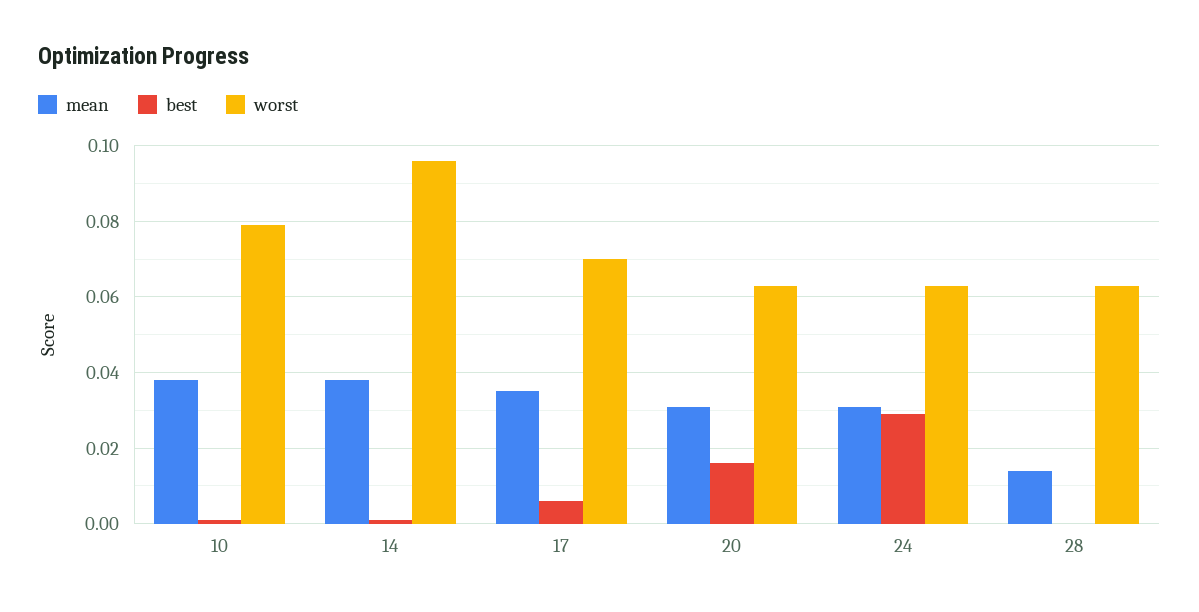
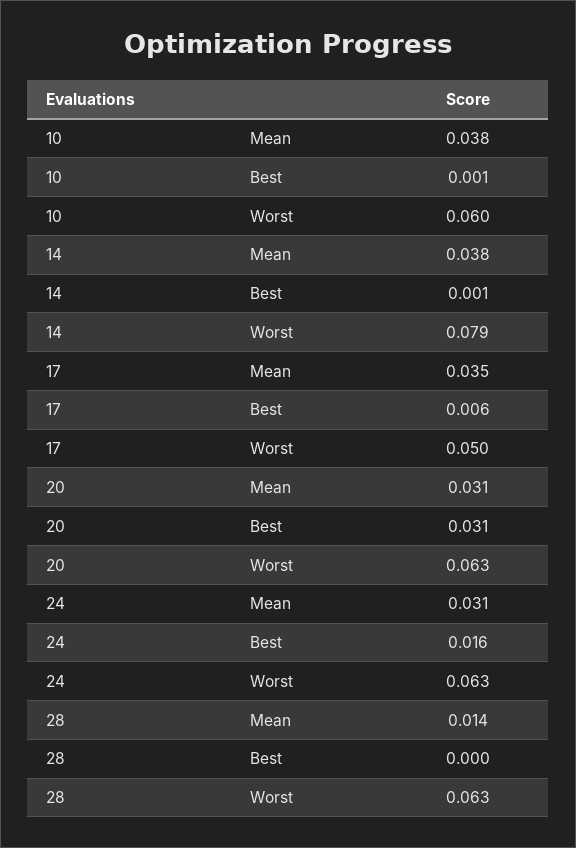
  {
    "mean": {
      "10": 0.038,
      "14": 0.038,
      "17": 0.035,
      "20": 0.031,
      "24": 0.031,
      "28": 0.014
    },
    "best": {
      "10": 0.001,
      "14": 0.001,
      "17": 0.006,
-     "20": 0.015,
+     "20": 0.031,
-     "24": 0.03,
+     "24": 0.016,
      "28": 0
    },
    "worst": {
-     "10": 0.08,
+     "10": 0.06,
-     "14": 0.095,
+     "14": 0.079,
-     "17": 0.07,
+     "17": 0.05,
      "20": 0.063,
      "24": 0.063,
      "28": 0.063
    }
  }

